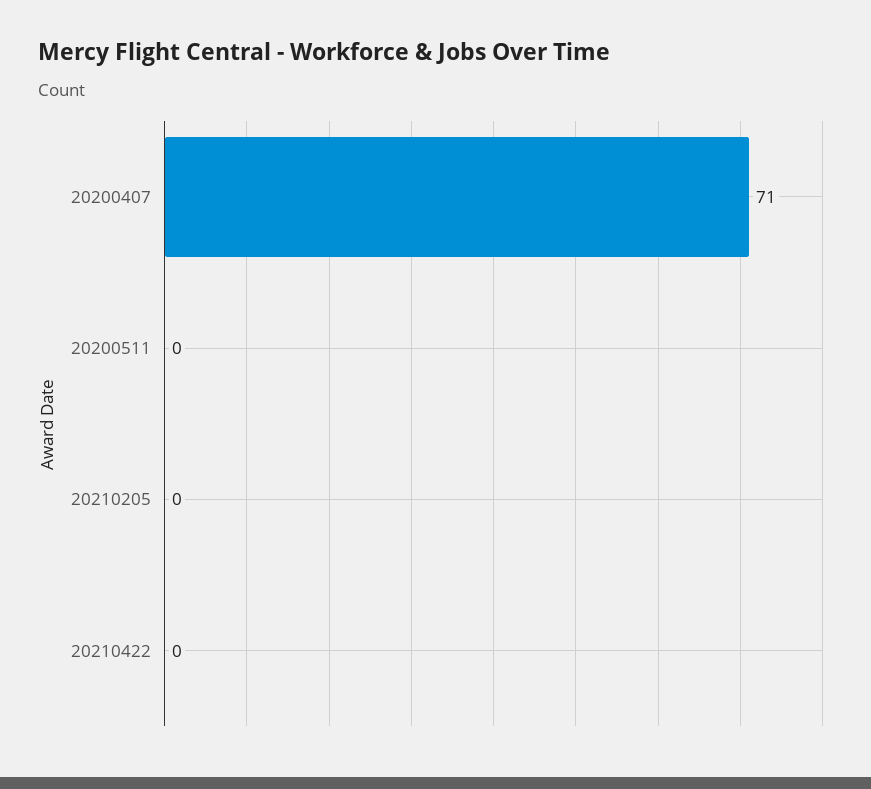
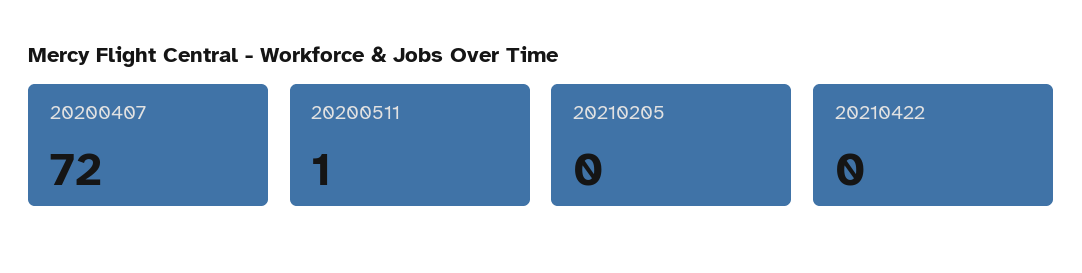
  {
-   "20200407": 71,
+   "20200407": 72,
-   "20200511": 0,
+   "20200511": 1,
    "20210205": 0,
    "20210422": 0
  }

